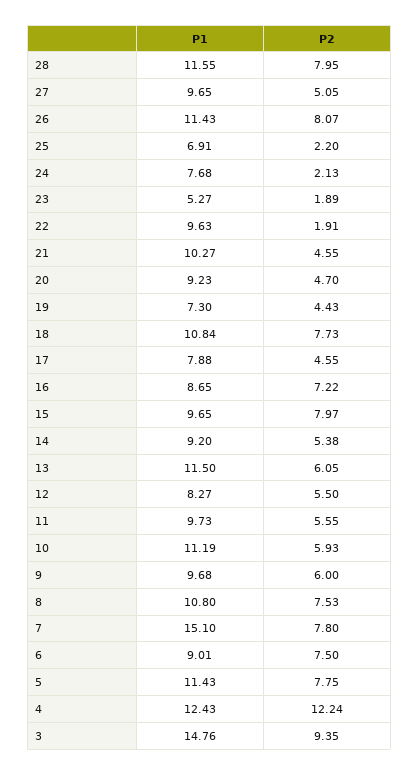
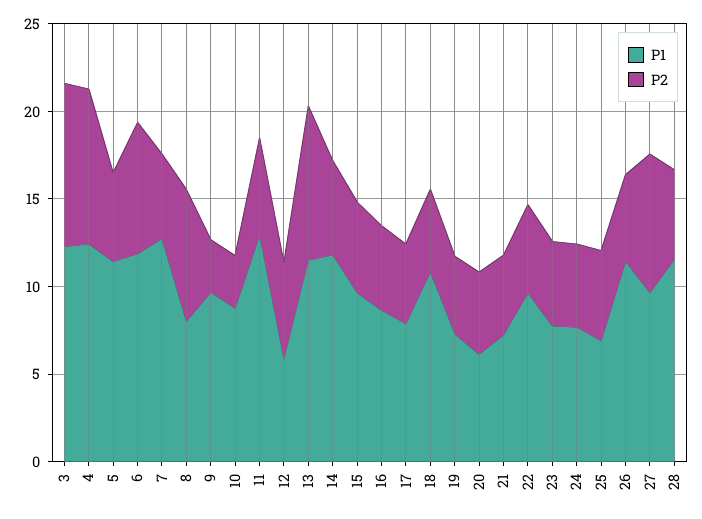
  {
    "P1": {
      "28": 11.55,
      "27": 9.65,
      "26": 11.43,
      "25": 6.91,
      "24": 7.68,
-     "23": 5.27,
+     "23": 8,
      "22": 9.63,
-     "21": 10.27,
+     "21": 7,
-     "20": 9.23,
+     "20": 6,
      "19": 7.3,
      "18": 10.84,
      "17": 7.88,
      "16": 8.65,
      "15": 9.65,
-     "14": 9.2,
+     "14": 12,
      "13": 11.5,
-     "12": 8.27,
+     "12": 6,
-     "11": 9.73,
+     "11": 13,
-     "10": 11.19,
+     "10": 9,
      "9": 9.68,
-     "8": 10.8,
+     "8": 8,
-     "7": 15.1,
+     "7": 13,
-     "6": 9.01,
+     "6": 12,
      "5": 11.43,
      "4": 12.43,
-     "3": 14.76
+     "3": 12
    },
    "P2": {
-     "28": 7.95,
+     "28": 5,
-     "27": 5.05,
+     "27": 8,
-     "26": 8.07,
+     "26": 5,
-     "25": 2.2,
+     "25": 5,
-     "24": 2.13,
+     "24": 5,
-     "23": 1.89,
+     "23": 5,
-     "22": 1.91,
+     "22": 5,
      "21": 4.55,
      "20": 4.7,
      "19": 4.43,
-     "18": 7.73,
+     "18": 5,
      "17": 4.55,
-     "16": 7.22,
+     "16": 5,
-     "15": 7.97,
+     "15": 5,
      "14": 5.38,
-     "13": 6.05,
+     "13": 9,
      "12": 5.5,
      "11": 5.55,
-     "10": 5.93,
+     "10": 3,
-     "9": 6,
+     "9": 3,
      "8": 7.53,
-     "7": 7.8,
+     "7": 5,
      "6": 7.5,
-     "5": 7.75,
+     "5": 5,
-     "4": 12.24,
+     "4": 9,
      "3": 9.35
    }
  }

